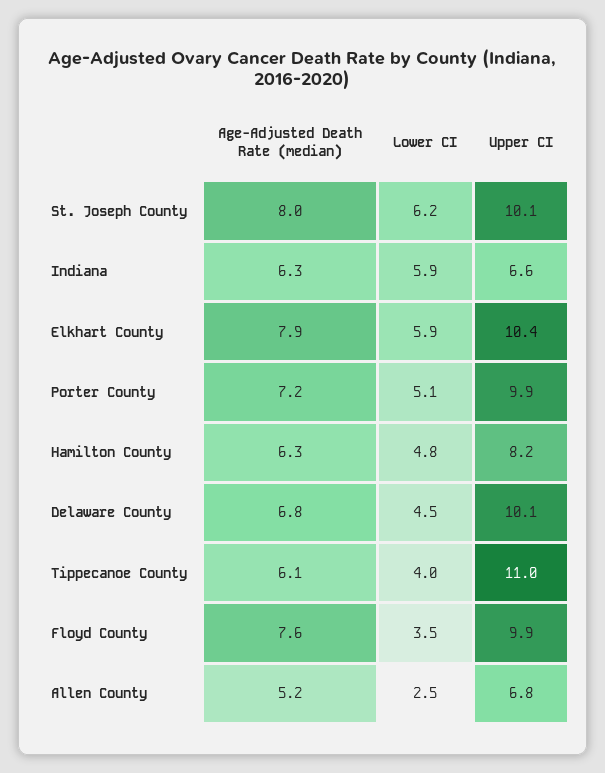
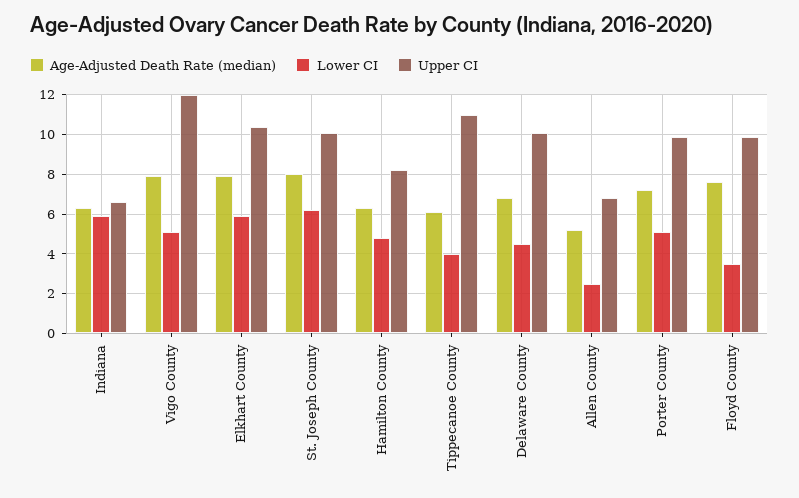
  {
    "Age-Adjusted Death Rate (median)": {
      "St. Joseph County": 8,
      "Indiana": 6.3,
      "Elkhart County": 7.9,
      "Porter County": 7.2,
      "Hamilton County": 6.3,
      "Delaware County": 6.8,
      "Tippecanoe County": 6.1,
      "Floyd County": 7.6,
-     "Allen County": 5.2
+     "Allen County": 5.2,
+     "Vigo County": 8
    },
    "Lower CI": {
      "St. Joseph County": 6.2,
      "Indiana": 5.9,
      "Elkhart County": 5.9,
      "Porter County": 5.1,
      "Hamilton County": 4.8,
      "Delaware County": 4.5,
      "Tippecanoe County": 4,
      "Floyd County": 3.5,
-     "Allen County": 2.5
+     "Allen County": 2.5,
+     "Vigo County": 5
    },
    "Upper CI": {
      "St. Joseph County": 10.1,
      "Indiana": 6.6,
      "Elkhart County": 10.4,
      "Porter County": 9.9,
      "Hamilton County": 8.2,
      "Delaware County": 10.1,
      "Tippecanoe County": 11,
      "Floyd County": 9.9,
-     "Allen County": 6.8
+     "Allen County": 6.8,
+     "Vigo County": 12
    }
  }

